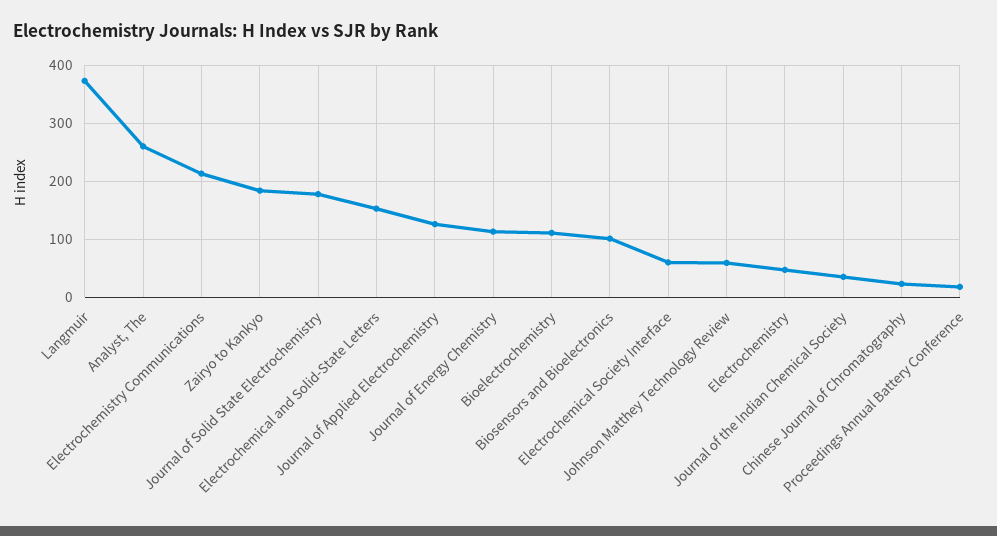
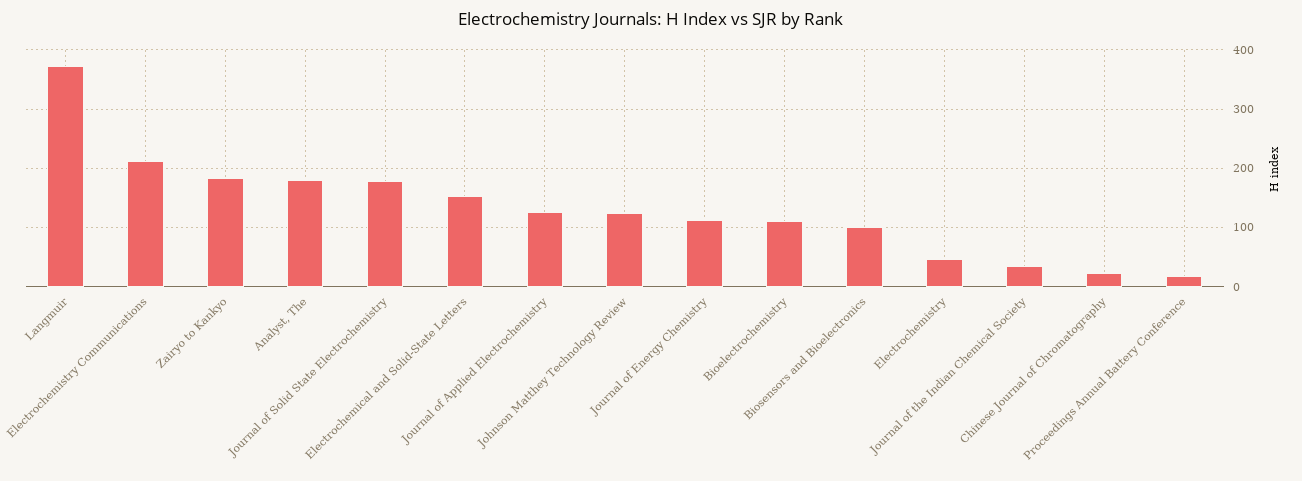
  {
    "Langmuir": 380,
-   "Analyst, The": 260,
+   "Analyst, The": 180,
    "Electrochemistry Communications": 220,
    "Zairyo to Kankyo": 180,
    "Journal of Solid State Electrochemistry": 180,
    "Electrochemical and Solid-State Letters": 160,
    "Journal of Applied Electrochemistry": 120,
    "Journal of Energy Chemistry": 120,
    "Bioelectrochemistry": 120,
    "Biosensors and Bioelectronics": 100,
-   "Electrochemical Society Interface": 60,
-   "Johnson Matthey Technology Review": 60,
+   "Johnson Matthey Technology Review": 120,
    "Electrochemistry": 40,
    "Journal of the Indian Chemical Society": 40,
    "Chinese Journal of Chromatography": 20,
    "Proceedings Annual Battery Conference": 20
  }

